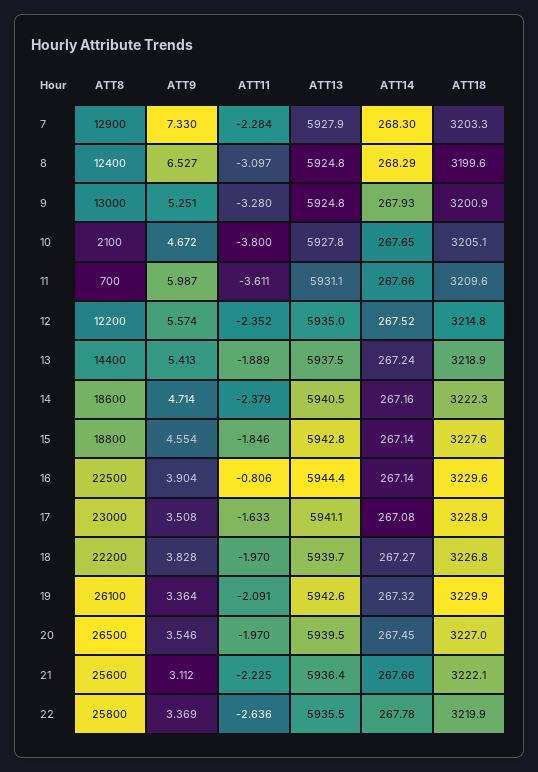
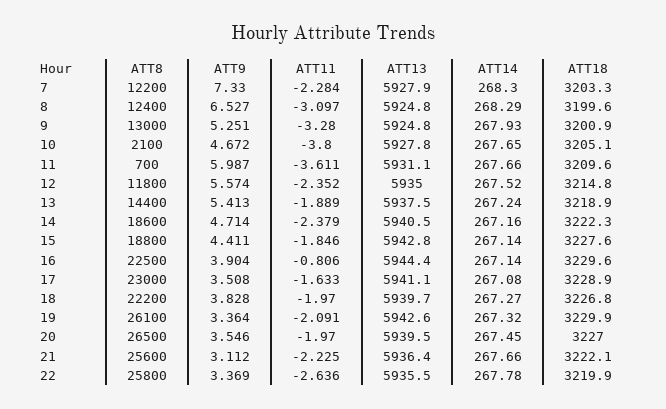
  {
    "ATT8": {
-     "7": 12900,
+     "7": 12200,
      "8": 12400,
      "9": 13000,
      "10": 2100,
      "11": 700,
-     "12": 12200,
+     "12": 11800,
      "13": 14400,
      "14": 18600,
      "15": 18800,
      "16": 22500,
      "17": 23000,
      "18": 22200,
      "19": 26100,
      "20": 26500,
      "21": 25600,
      "22": 25800
    },
    "ATT9": {
      "7": 7.33,
      "8": 6.527,
      "9": 5.251,
      "10": 4.672,
      "11": 5.987,
      "12": 5.574,
      "13": 5.413,
      "14": 4.714,
-     "15": 4.554,
+     "15": 4.411,
      "16": 3.904,
      "17": 3.508,
      "18": 3.828,
      "19": 3.364,
      "20": 3.546,
      "21": 3.112,
      "22": 3.369
    },
    "ATT11": {
      "7": -2.284,
      "8": -3.097,
      "9": -3.28,
      "10": -3.8,
      "11": -3.611,
      "12": -2.352,
      "13": -1.889,
      "14": -2.379,
      "15": -1.846,
      "16": -0.806,
      "17": -1.633,
      "18": -1.97,
      "19": -2.091,
      "20": -1.97,
      "21": -2.225,
      "22": -2.636
    },
    "ATT13": {
      "7": 5927.9,
      "8": 5924.8,
      "9": 5924.8,
      "10": 5927.8,
      "11": 5931.1,
      "12": 5935,
      "13": 5937.5,
      "14": 5940.5,
      "15": 5942.8,
      "16": 5944.4,
      "17": 5941.1,
      "18": 5939.7,
      "19": 5942.6,
      "20": 5939.5,
      "21": 5936.4,
      "22": 5935.5
    },
    "ATT14": {
      "7": 268.3,
      "8": 268.29,
      "9": 267.93,
      "10": 267.65,
      "11": 267.66,
      "12": 267.52,
      "13": 267.24,
      "14": 267.16,
      "15": 267.14,
      "16": 267.14,
      "17": 267.08,
      "18": 267.27,
      "19": 267.32,
      "20": 267.45,
      "21": 267.66,
      "22": 267.78
    },
    "ATT18": {
      "7": 3203.3,
      "8": 3199.6,
      "9": 3200.9,
      "10": 3205.1,
      "11": 3209.6,
      "12": 3214.8,
      "13": 3218.9,
      "14": 3222.3,
      "15": 3227.6,
      "16": 3229.6,
      "17": 3228.9,
      "18": 3226.8,
      "19": 3229.9,
      "20": 3227,
      "21": 3222.1,
      "22": 3219.9
    }
  }

